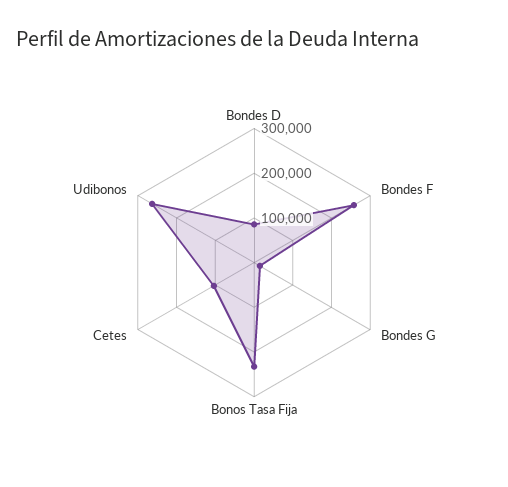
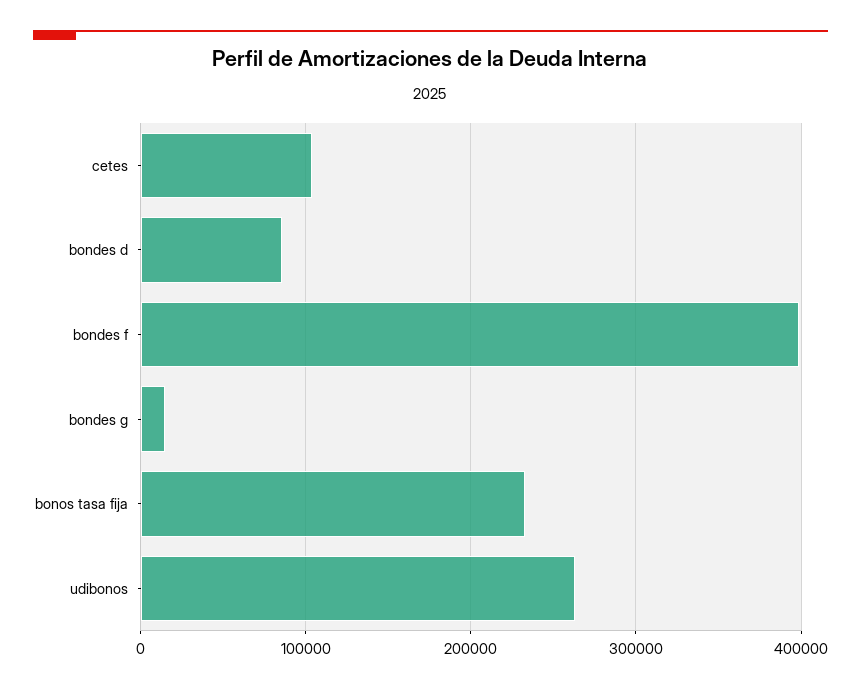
  {
    "Bondes D": 90000,
-   "Bondes F": 260000,
+   "Bondes F": 400000,
    "Bondes G": 10000,
    "Bonos Tasa Fija": 230000,
    "Cetes": 100000,
    "Udibonos": 260000
  }

